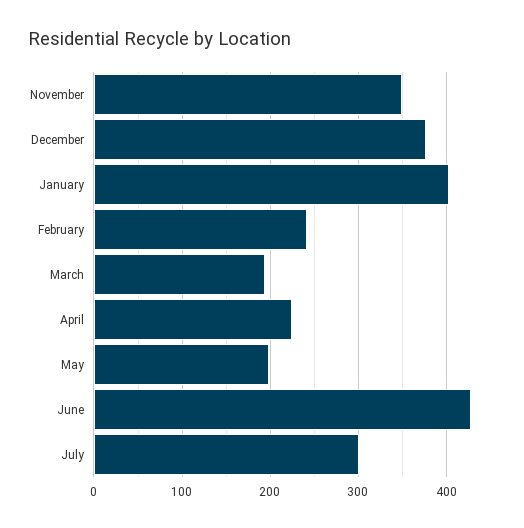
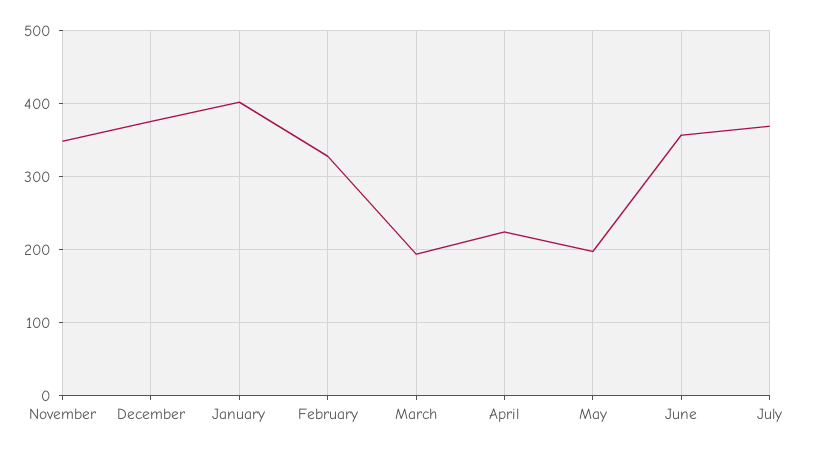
  {
    "November": 350,
    "December": 380,
    "January": 400,
-   "February": 240,
+   "February": 330,
    "March": 190,
    "April": 220,
    "May": 200,
-   "June": 430,
+   "June": 360,
-   "July": 300
+   "July": 370
  }

